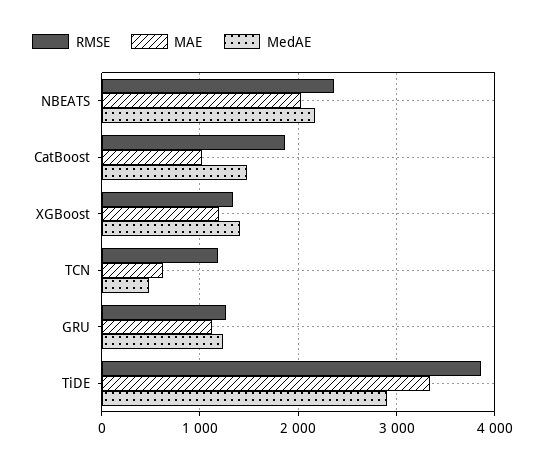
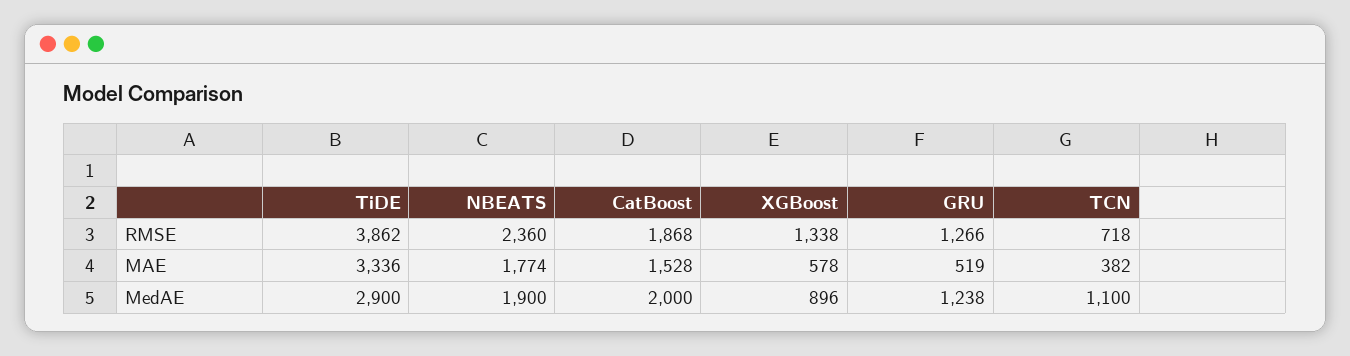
  {
    "RMSE": {
      "NBEATS": 2360,
      "CatBoost": 1868,
      "XGBoost": 1338,
-     "TCN": 1200,
+     "TCN": 718,
      "GRU": 1266,
      "TiDE": 3862
    },
    "MAE": {
-     "NBEATS": 2000,
+     "NBEATS": 1774,
-     "CatBoost": 1000,
+     "CatBoost": 1528,
-     "XGBoost": 1200,
+     "XGBoost": 578,
-     "TCN": 600,
+     "TCN": 382,
-     "GRU": 1100,
+     "GRU": 519,
      "TiDE": 3336
    },
    "MedAE": {
-     "NBEATS": 2200,
+     "NBEATS": 1900,
-     "CatBoost": 1500,
+     "CatBoost": 2000,
-     "XGBoost": 1400,
+     "XGBoost": 896,
-     "TCN": 500,
+     "TCN": 1100,
      "GRU": 1238,
      "TiDE": 2900
    }
  }

